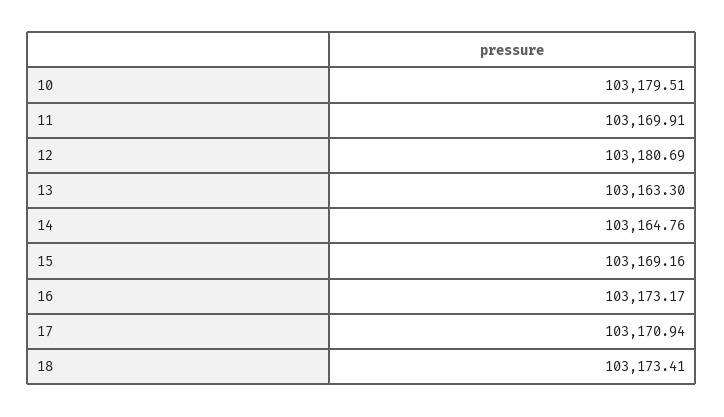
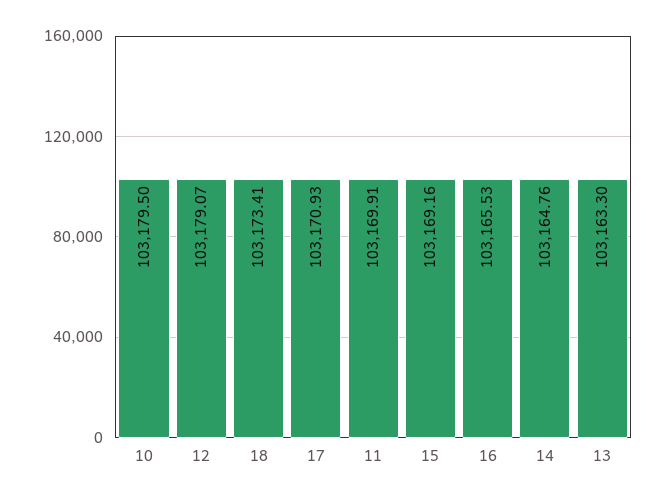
  {
-   "10": 103179.51,
+   "10": 103179.5,
    "11": 103169.91,
-   "12": 103180.69,
+   "12": 103179.07,
    "13": 103163.3,
    "14": 103164.76,
    "15": 103169.16,
-   "16": 103173.17,
+   "16": 103165.53,
-   "17": 103170.94,
+   "17": 103170.93,
    "18": 103173.41
  }

